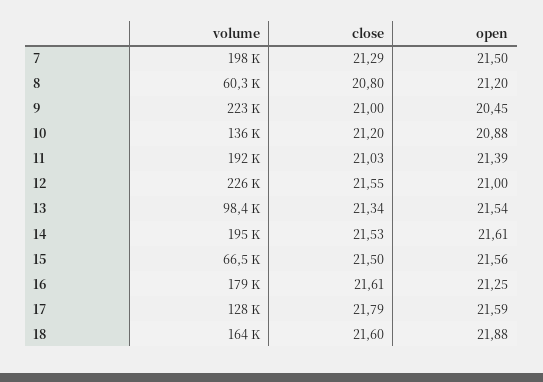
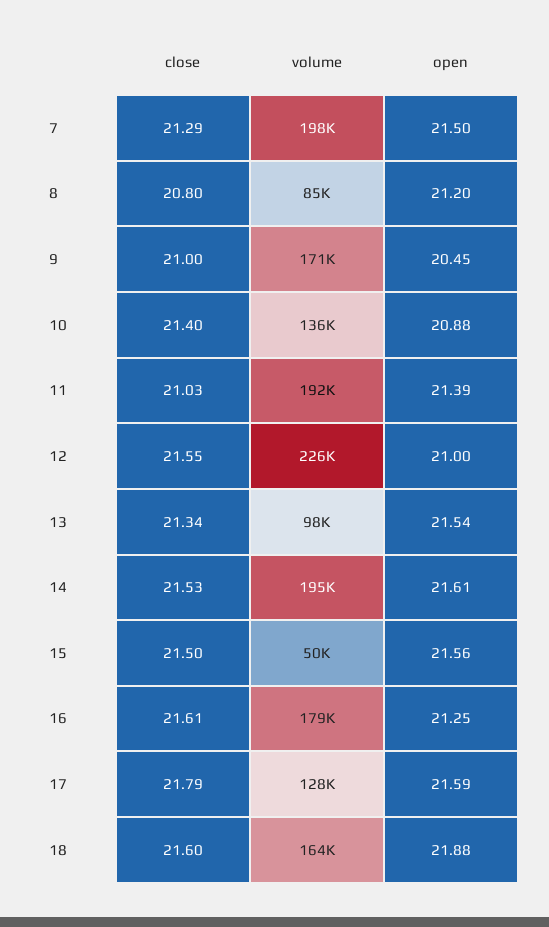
  {
    "volume": {
      "7": 198000,
-     "8": 60300,
+     "8": 85000,
-     "9": 223000,
+     "9": 171000,
      "10": 136000,
      "11": 192000,
      "12": 226000,
      "13": 98400,
      "14": 195000,
-     "15": 66500,
+     "15": 50000,
      "16": 179000,
      "17": 128000,
      "18": 164000
    },
    "close": {
      "7": 21.29,
      "8": 20.8,
      "9": 21,
-     "10": 21.2,
+     "10": 21.4,
      "11": 21.03,
      "12": 21.55,
      "13": 21.34,
      "14": 21.53,
      "15": 21.5,
      "16": 21.61,
      "17": 21.79,
      "18": 21.6
    },
    "open": {
      "7": 21.5,
      "8": 21.2,
      "9": 20.45,
      "10": 20.88,
      "11": 21.39,
      "12": 21,
      "13": 21.54,
      "14": 21.61,
      "15": 21.56,
      "16": 21.25,
      "17": 21.59,
      "18": 21.88
    }
  }

